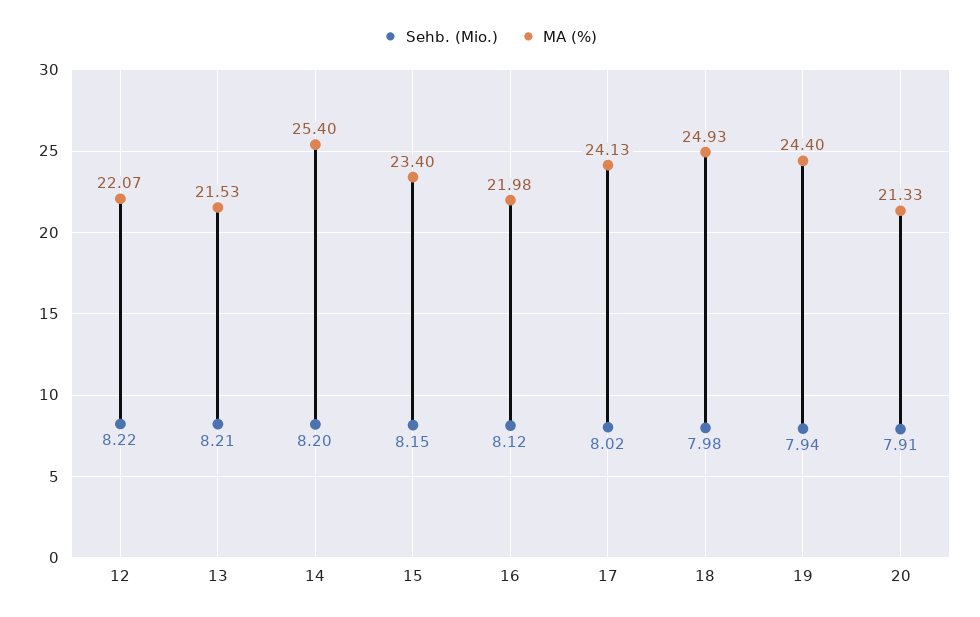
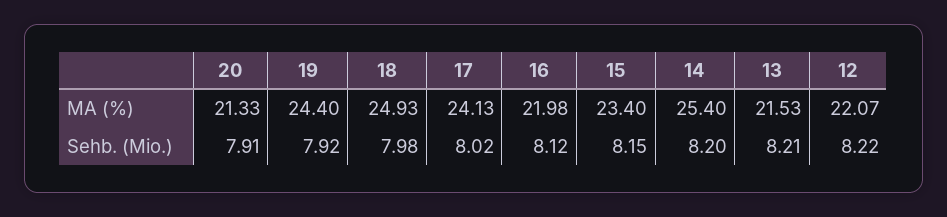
  {
    "Sehb. (Mio.)": {
      "12": 8.22,
      "13": 8.21,
      "14": 8.2,
      "15": 8.15,
      "16": 8.12,
      "17": 8.02,
      "18": 7.98,
-     "19": 7.94,
+     "19": 7.92,
      "20": 7.91
    },
    "MA (%)": {
      "12": 22.07,
      "13": 21.53,
      "14": 25.4,
      "15": 23.4,
      "16": 21.98,
      "17": 24.13,
      "18": 24.93,
      "19": 24.4,
      "20": 21.33
    }
  }

